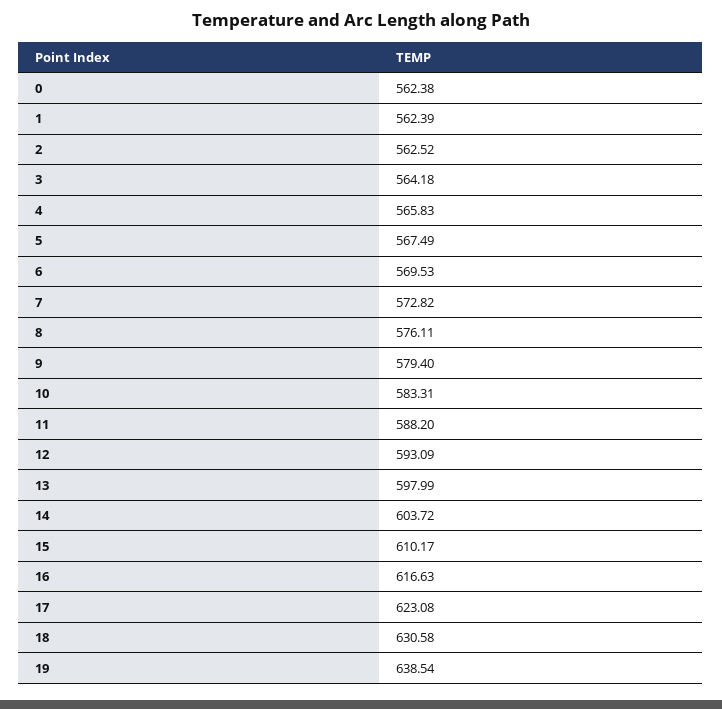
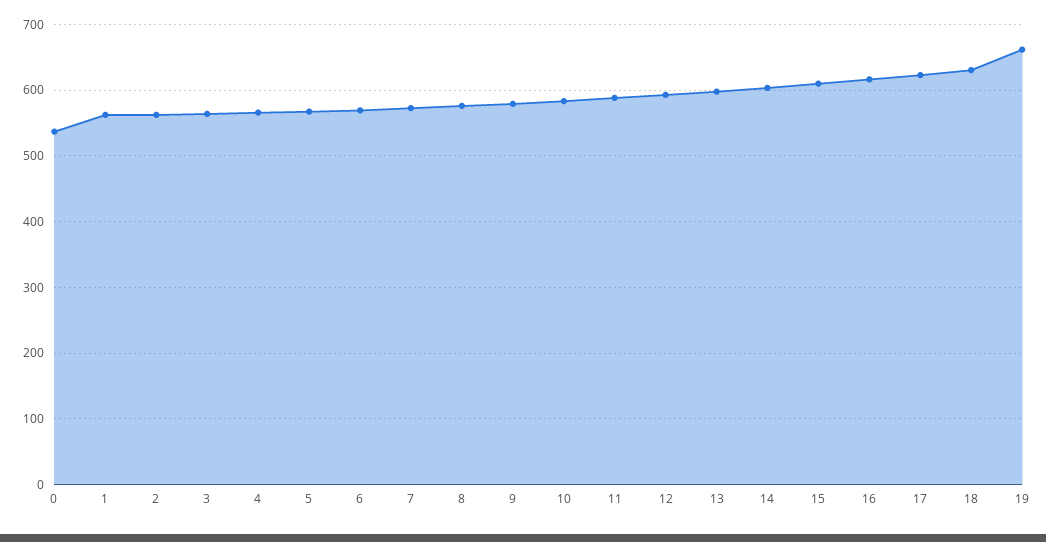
  {
-   "0": 562.38,
+   "0": 540,
    "1": 562.39,
    "2": 562.52,
    "3": 564.18,
    "4": 565.83,
    "5": 567.49,
    "6": 569.53,
    "7": 572.82,
    "8": 576.11,
    "9": 579.4,
    "10": 583.31,
    "11": 588.2,
    "12": 593.09,
    "13": 597.99,
    "14": 603.72,
    "15": 610.17,
    "16": 616.63,
    "17": 623.08,
    "18": 630.58,
-   "19": 638.54
+   "19": 660
  }

